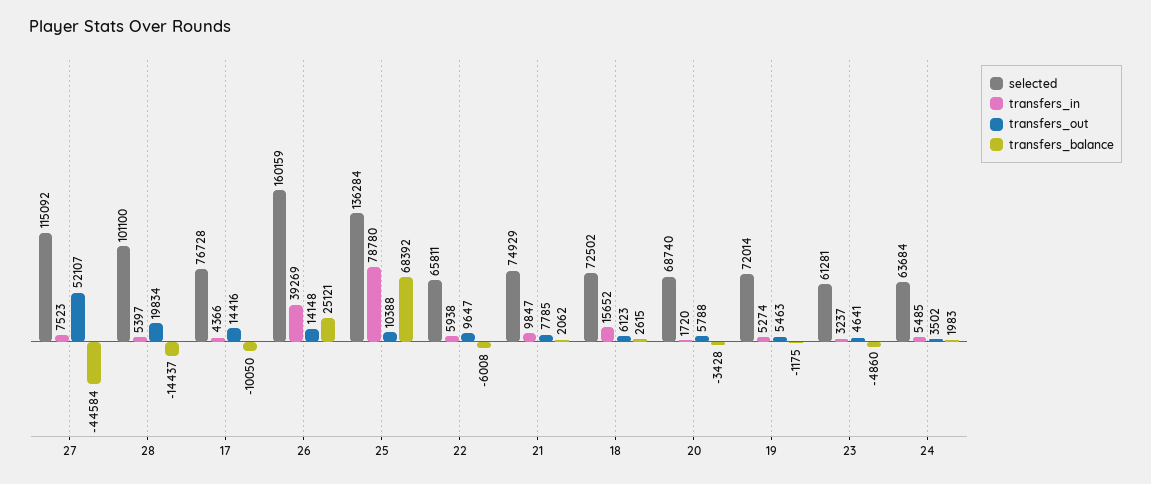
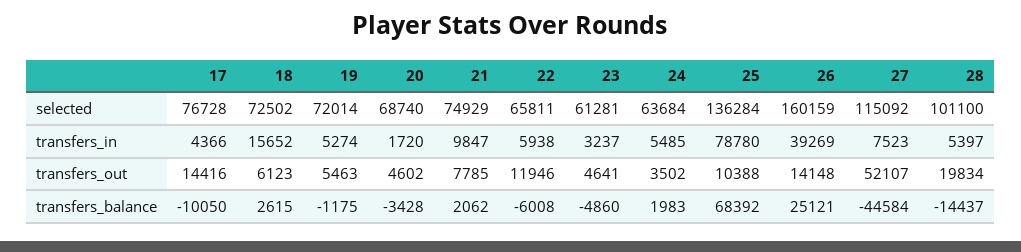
  {
    "selected": {
      "27": 115092,
      "28": 101100,
      "17": 76728,
      "26": 160159,
      "25": 136284,
      "22": 65811,
      "21": 74929,
      "18": 72502,
      "20": 68740,
      "19": 72014,
      "23": 61281,
      "24": 63684
    },
    "transfers_in": {
      "27": 7523,
      "28": 5397,
      "17": 4366,
      "26": 39269,
      "25": 78780,
      "22": 5938,
      "21": 9847,
      "18": 15652,
      "20": 1720,
      "19": 5274,
      "23": 3237,
      "24": 5485
    },
    "transfers_out": {
      "27": 52107,
      "28": 19834,
      "17": 14416,
      "26": 14148,
      "25": 10388,
-     "22": 9647,
+     "22": 11946,
      "21": 7785,
      "18": 6123,
-     "20": 5788,
+     "20": 4602,
      "19": 5463,
      "23": 4641,
      "24": 3502
    },
    "transfers_balance": {
      "27": -44584,
      "28": -14437,
      "17": -10050,
      "26": 25121,
      "25": 68392,
      "22": -6008,
      "21": 2062,
      "18": 2615,
      "20": -3428,
      "19": -1175,
      "23": -4860,
      "24": 1983
    }
  }

